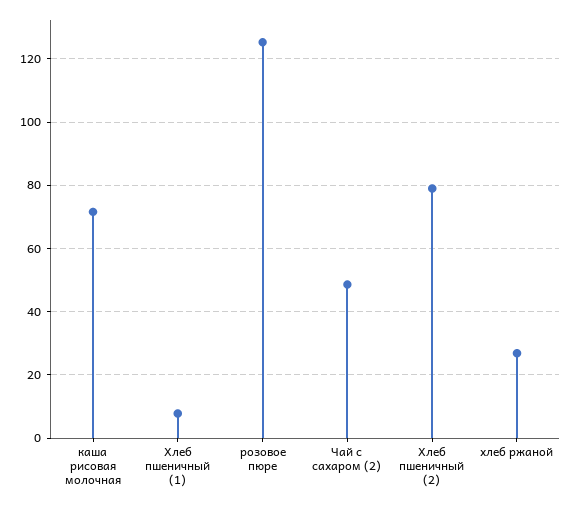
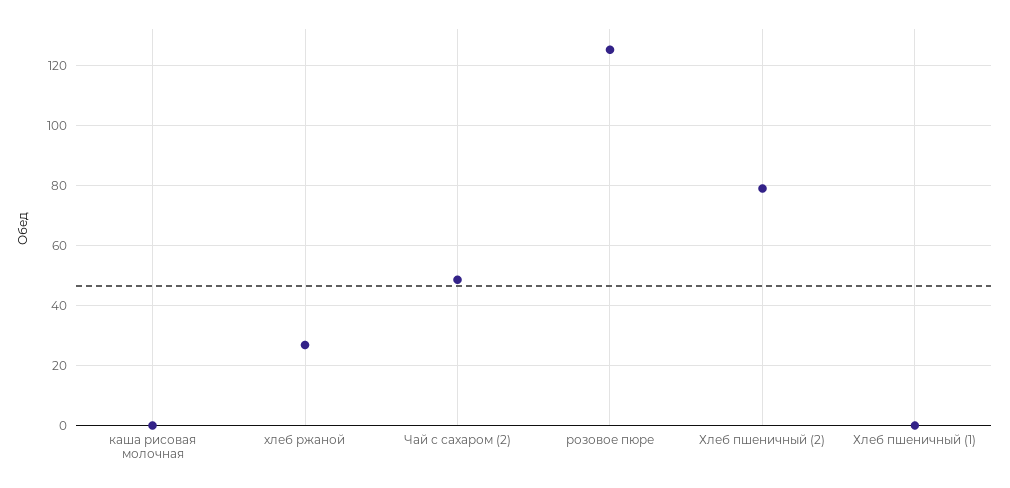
  {
-   "каша рисовая молочная": 72,
+   "каша рисовая молочная": 0,
-   "Хлеб пшеничный (1)": 8,
+   "Хлеб пшеничный (1)": 0,
    "розовое пюре": 126,
    "Чай с сахаром (2)": 48,
    "Хлеб пшеничный (2)": 80,
    "хлеб ржаной": 26
  }

